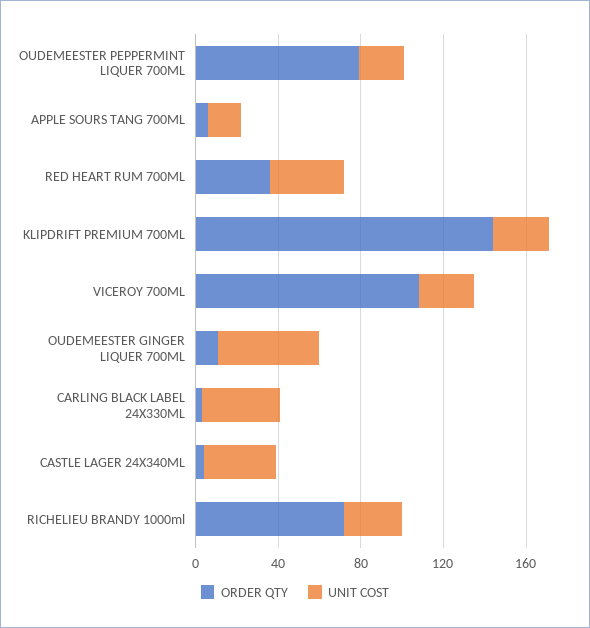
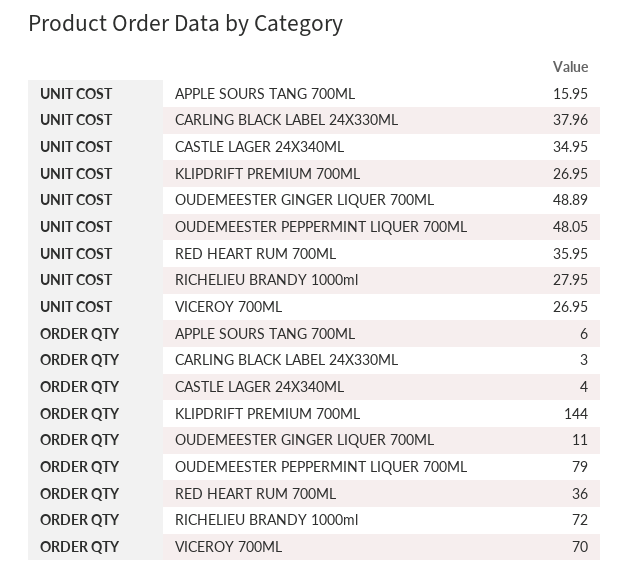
  {
    "ORDER QTY": {
      "OUDEMEESTER PEPPERMINT LIQUER 700ML": 79,
      "APPLE SOURS TANG 700ML": 6,
      "RED HEART RUM 700ML": 36,
      "KLIPDRIFT PREMIUM 700ML": 144,
-     "VICEROY 700ML": 110,
+     "VICEROY 700ML": 70,
      "OUDEMEESTER GINGER LIQUER 700ML": 11,
      "CARLING BLACK LABEL 24X330ML": 3,
      "CASTLE LAGER 24X340ML": 4,
      "RICHELIEU BRANDY 1000ml": 72
    },
    "UNIT COST": {
-     "OUDEMEESTER PEPPERMINT LIQUER 700ML": 20,
+     "OUDEMEESTER PEPPERMINT LIQUER 700ML": 48.05,
      "APPLE SOURS TANG 700ML": 15.95,
      "RED HEART RUM 700ML": 35.95,
      "KLIPDRIFT PREMIUM 700ML": 26.95,
      "VICEROY 700ML": 26.95,
      "OUDEMEESTER GINGER LIQUER 700ML": 48.89,
      "CARLING BLACK LABEL 24X330ML": 37.96,
      "CASTLE LAGER 24X340ML": 34.95,
      "RICHELIEU BRANDY 1000ml": 27.95
    }
  }

